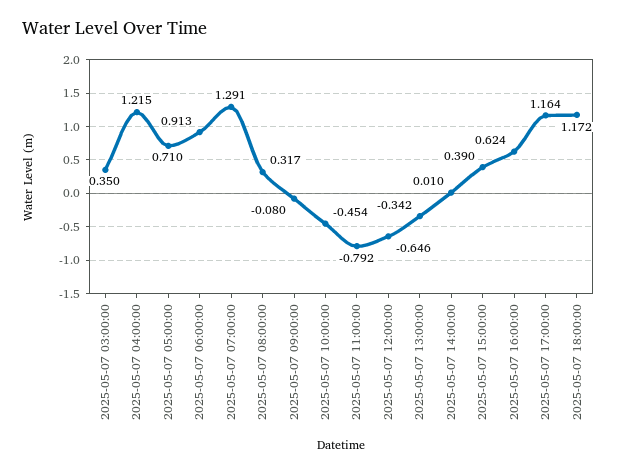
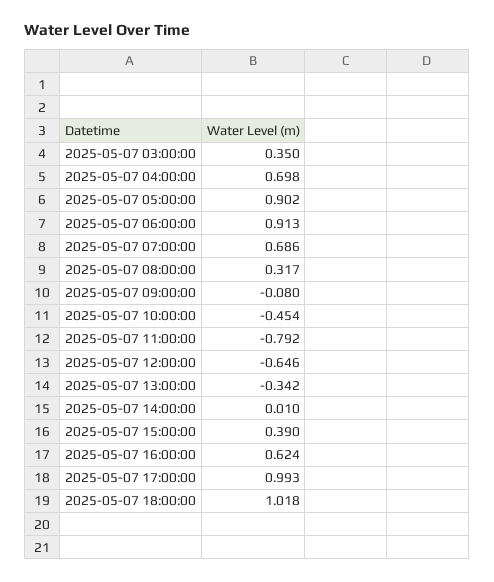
  {
    "2025-05-07 03:00:00": 0.35,
-   "2025-05-07 04:00:00": 1.215,
+   "2025-05-07 04:00:00": 0.698,
-   "2025-05-07 05:00:00": 0.71,
+   "2025-05-07 05:00:00": 0.902,
    "2025-05-07 06:00:00": 0.913,
-   "2025-05-07 07:00:00": 1.291,
+   "2025-05-07 07:00:00": 0.686,
    "2025-05-07 08:00:00": 0.317,
    "2025-05-07 09:00:00": -0.08,
    "2025-05-07 10:00:00": -0.454,
    "2025-05-07 11:00:00": -0.792,
    "2025-05-07 12:00:00": -0.646,
    "2025-05-07 13:00:00": -0.342,
    "2025-05-07 14:00:00": 0.01,
    "2025-05-07 15:00:00": 0.39,
    "2025-05-07 16:00:00": 0.624,
-   "2025-05-07 17:00:00": 1.164,
+   "2025-05-07 17:00:00": 0.993,
-   "2025-05-07 18:00:00": 1.172
+   "2025-05-07 18:00:00": 1.018
  }

